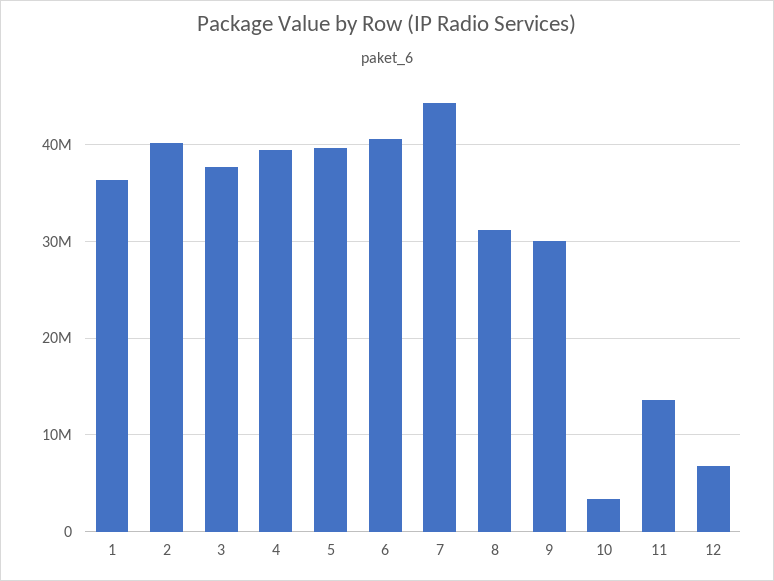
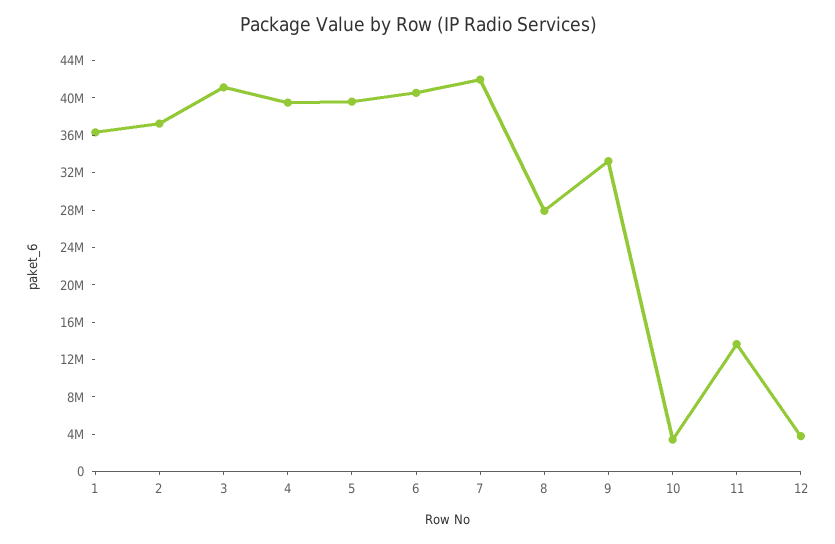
  {
    "1": 36000000,
-   "2": 40000000,
+   "2": 37000000,
-   "3": 38000000,
+   "3": 41000000,
    "4": 39000000,
    "5": 40000000,
    "6": 41000000,
-   "7": 44000000,
+   "7": 42000000,
-   "8": 31000000,
+   "8": 28000000,
-   "9": 30000000,
+   "9": 33000000,
    "10": 3000000,
    "11": 14000000,
-   "12": 7000000
+   "12": 4000000
  }

